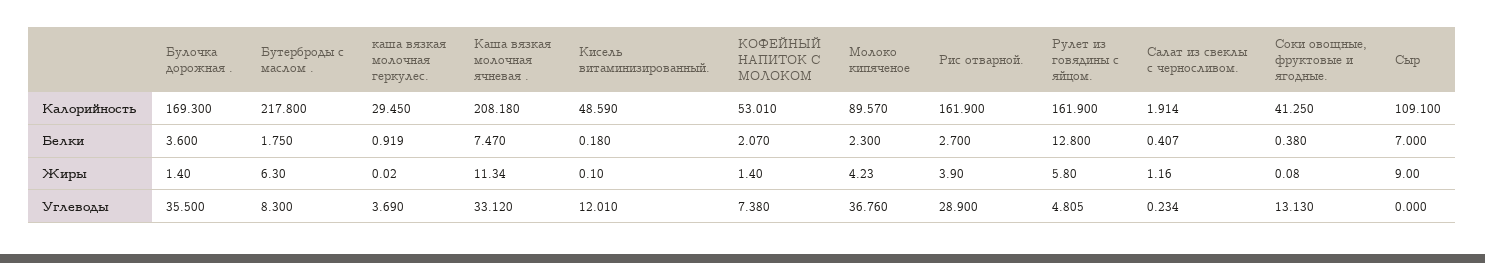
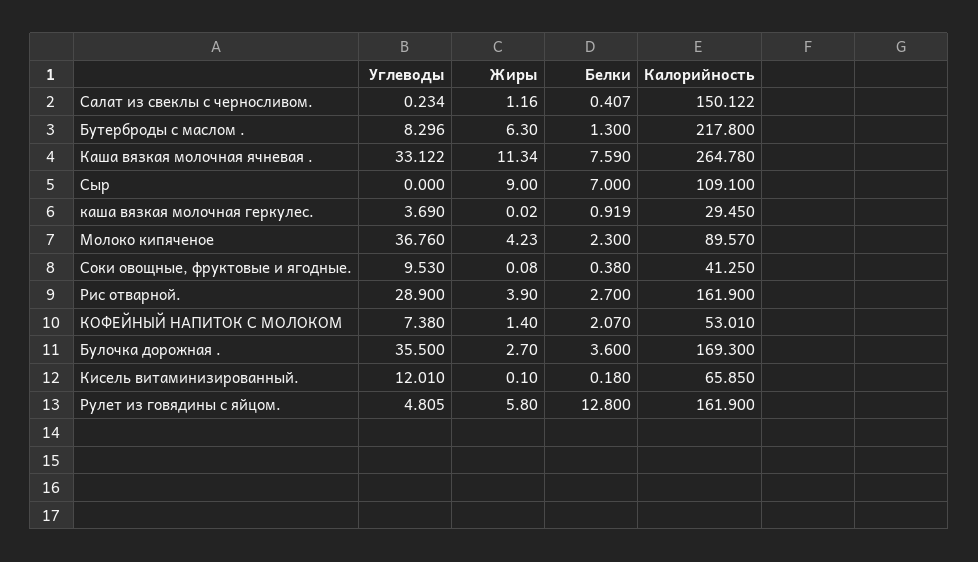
  {
    "Булочка дорожная .": {
      "Калорийность": 169.3,
      "Белки": 3.6,
-     "Жиры": 1.4,
+     "Жиры": 2.7,
      "Углеводы": 35.5
    },
    "Бутерброды с маслом .": {
      "Калорийность": 217.8,
-     "Белки": 1.75,
+     "Белки": 1.3,
      "Жиры": 6.3,
-     "Углеводы": 8.3
+     "Углеводы": 8.296
    },
    "каша вязкая молочная геркулес.": {
      "Калорийность": 29.45,
      "Белки": 0.919,
      "Жиры": 0.02,
      "Углеводы": 3.69
    },
    "Каша вязкая молочная ячневая .": {
-     "Калорийность": 208.18,
+     "Калорийность": 264.78,
-     "Белки": 7.47,
+     "Белки": 7.59,
      "Жиры": 11.34,
-     "Углеводы": 33.12
+     "Углеводы": 33.122
    },
    "Кисель витаминизированный.": {
-     "Калорийность": 48.59,
+     "Калорийность": 65.85,
      "Белки": 0.18,
      "Жиры": 0.1,
      "Углеводы": 12.01
    },
    "КОФЕЙНЫЙ НАПИТОК С МОЛОКОМ": {
      "Калорийность": 53.01,
      "Белки": 2.07,
      "Жиры": 1.4,
      "Углеводы": 7.38
    },
    "Молоко кипяченое": {
      "Калорийность": 89.57,
      "Белки": 2.3,
      "Жиры": 4.23,
      "Углеводы": 36.76
    },
    "Рис отварной.": {
      "Калорийность": 161.9,
      "Белки": 2.7,
      "Жиры": 3.9,
      "Углеводы": 28.9
    },
    "Рулет из говядины с яйцом.": {
      "Калорийность": 161.9,
      "Белки": 12.8,
      "Жиры": 5.8,
      "Углеводы": 4.805
    },
    "Салат из свеклы с черносливом.": {
-     "Калорийность": 1.914,
+     "Калорийность": 150.122,
      "Белки": 0.407,
      "Жиры": 1.16,
      "Углеводы": 0.234
    },
    "Соки овощные, фруктовые и ягодные.": {
      "Калорийность": 41.25,
      "Белки": 0.38,
      "Жиры": 0.08,
-     "Углеводы": 13.13
+     "Углеводы": 9.53
    },
    "Сыр": {
      "Калорийность": 109.1,
      "Белки": 7,
      "Жиры": 9,
      "Углеводы": 0
    }
  }

